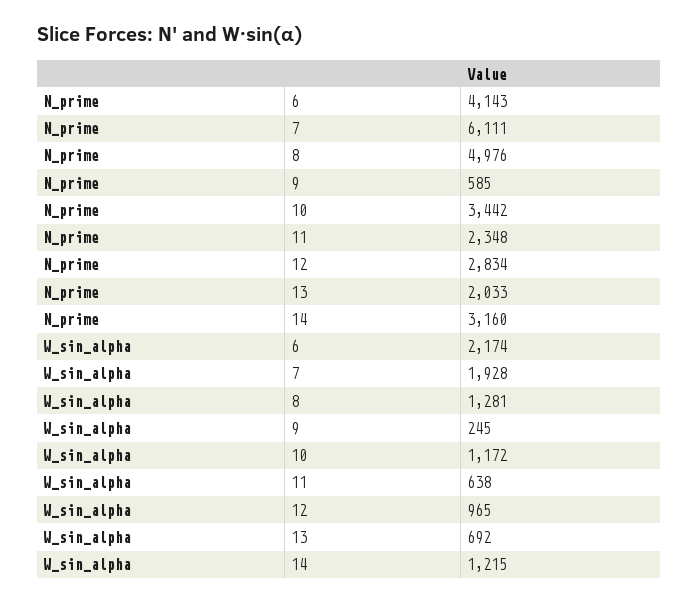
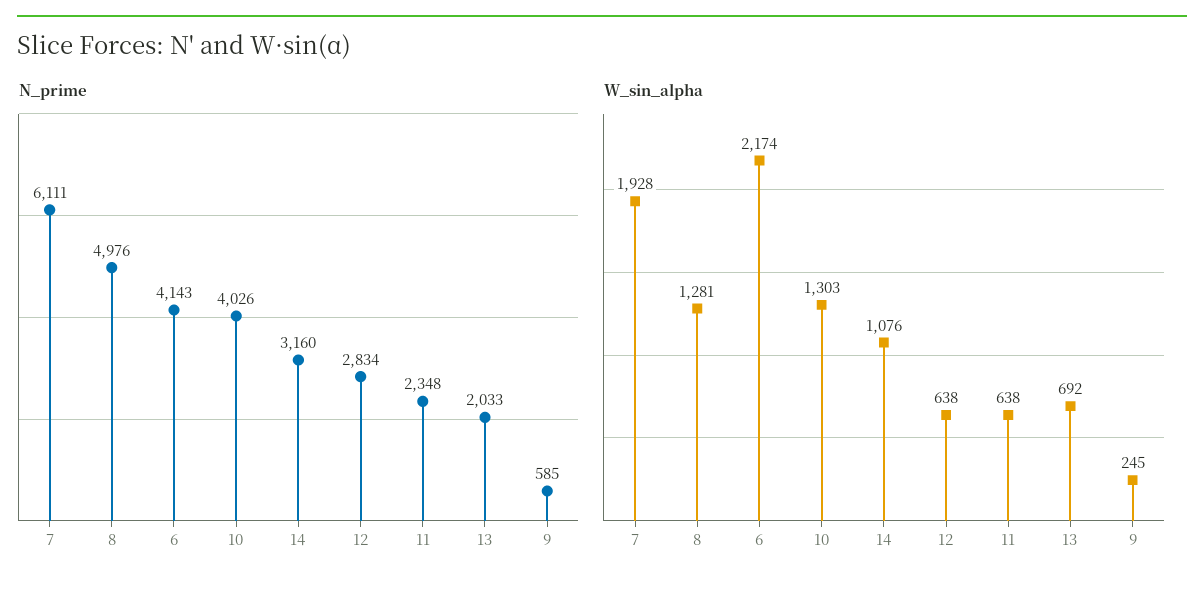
  {
    "N_prime": {
      "6": 4143,
      "7": 6111,
      "8": 4976,
      "9": 585,
-     "10": 3442,
+     "10": 4026,
      "11": 2348,
      "12": 2834,
      "13": 2033,
      "14": 3160
    },
    "W_sin_alpha": {
      "6": 2174,
      "7": 1928,
      "8": 1281,
      "9": 245,
-     "10": 1172,
+     "10": 1303,
      "11": 638,
-     "12": 965,
+     "12": 638,
      "13": 692,
-     "14": 1215
+     "14": 1076
    }
  }

